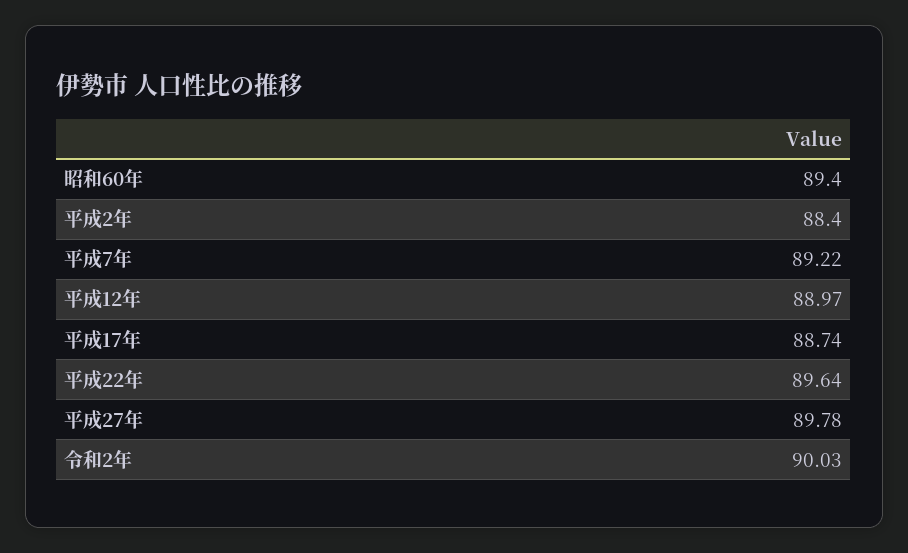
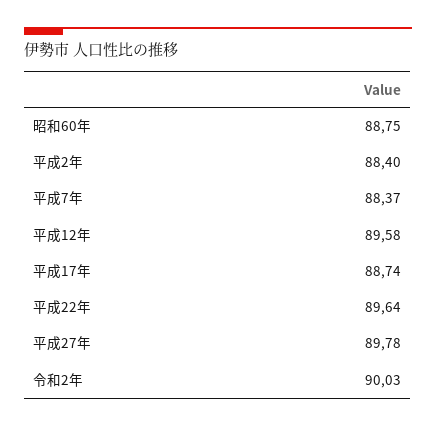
  {
-   "昭和60年": 89.4,
+   "昭和60年": 88.75,
    "平成2年": 88.4,
-   "平成7年": 89.22,
+   "平成7年": 88.37,
-   "平成12年": 88.97,
+   "平成12年": 89.58,
    "平成17年": 88.74,
    "平成22年": 89.64,
    "平成27年": 89.78,
    "令和2年": 90.03
  }

